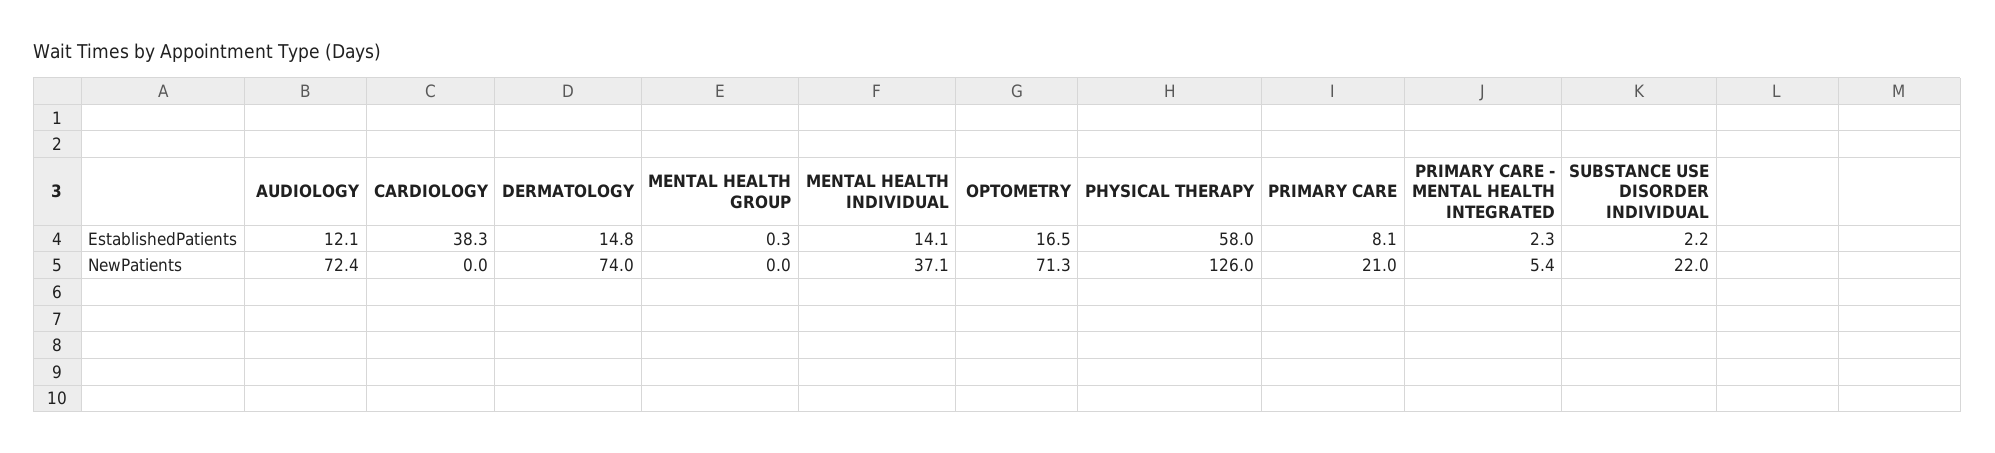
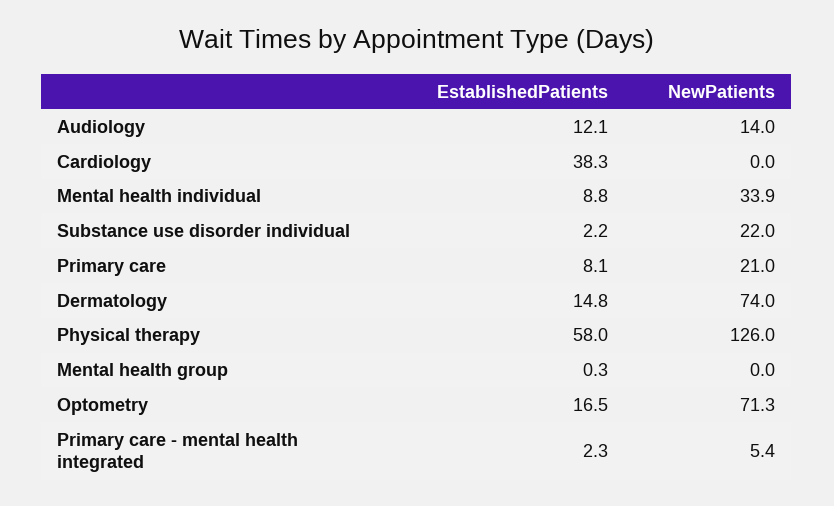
  {
    "AUDIOLOGY": {
      "EstablishedPatients": 12.1,
-     "NewPatients": 72.4
+     "NewPatients": 14
    },
    "CARDIOLOGY": {
      "EstablishedPatients": 38.3,
      "NewPatients": 0
    },
    "DERMATOLOGY": {
      "EstablishedPatients": 14.8,
      "NewPatients": 74
    },
    "MENTAL HEALTH GROUP": {
      "EstablishedPatients": 0.3,
      "NewPatients": 0
    },
    "MENTAL HEALTH INDIVIDUAL": {
-     "EstablishedPatients": 14.1,
+     "EstablishedPatients": 8.8,
-     "NewPatients": 37.1
+     "NewPatients": 33.9
    },
    "OPTOMETRY": {
      "EstablishedPatients": 16.5,
      "NewPatients": 71.3
    },
    "PHYSICAL THERAPY": {
      "EstablishedPatients": 58,
      "NewPatients": 126
    },
    "PRIMARY CARE": {
      "EstablishedPatients": 8.1,
      "NewPatients": 21
    },
    "PRIMARY CARE - MENTAL HEALTH INTEGRATED": {
      "EstablishedPatients": 2.3,
      "NewPatients": 5.4
    },
    "SUBSTANCE USE DISORDER INDIVIDUAL": {
      "EstablishedPatients": 2.2,
      "NewPatients": 22
    }
  }

